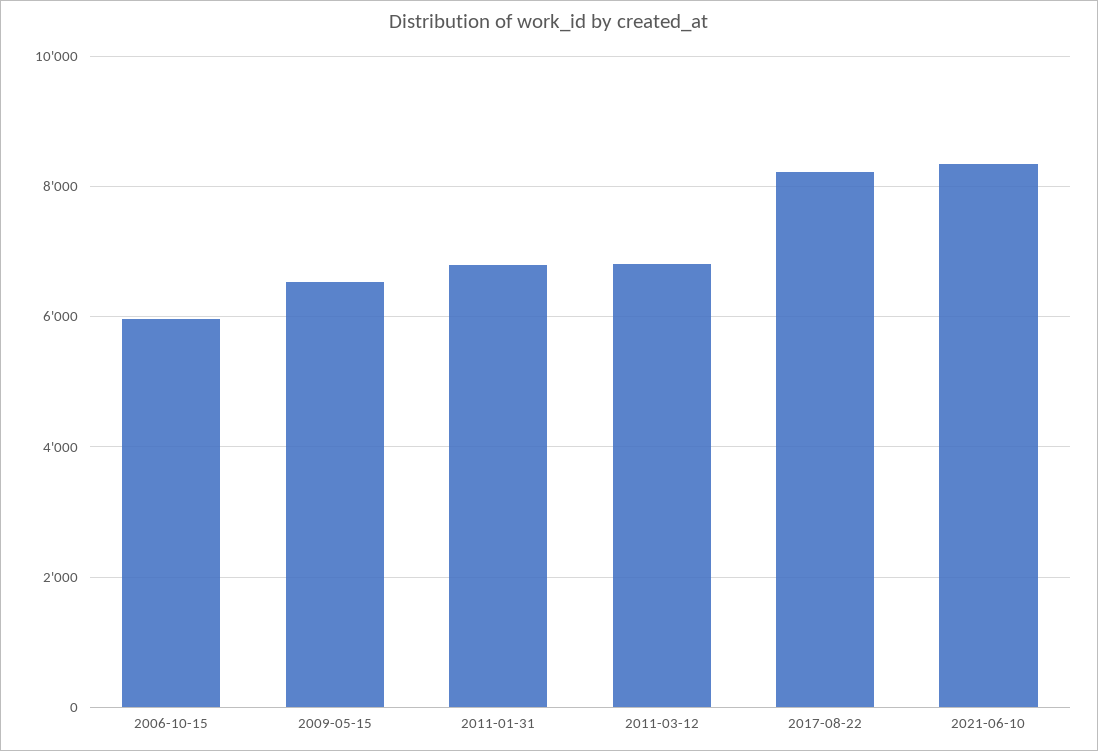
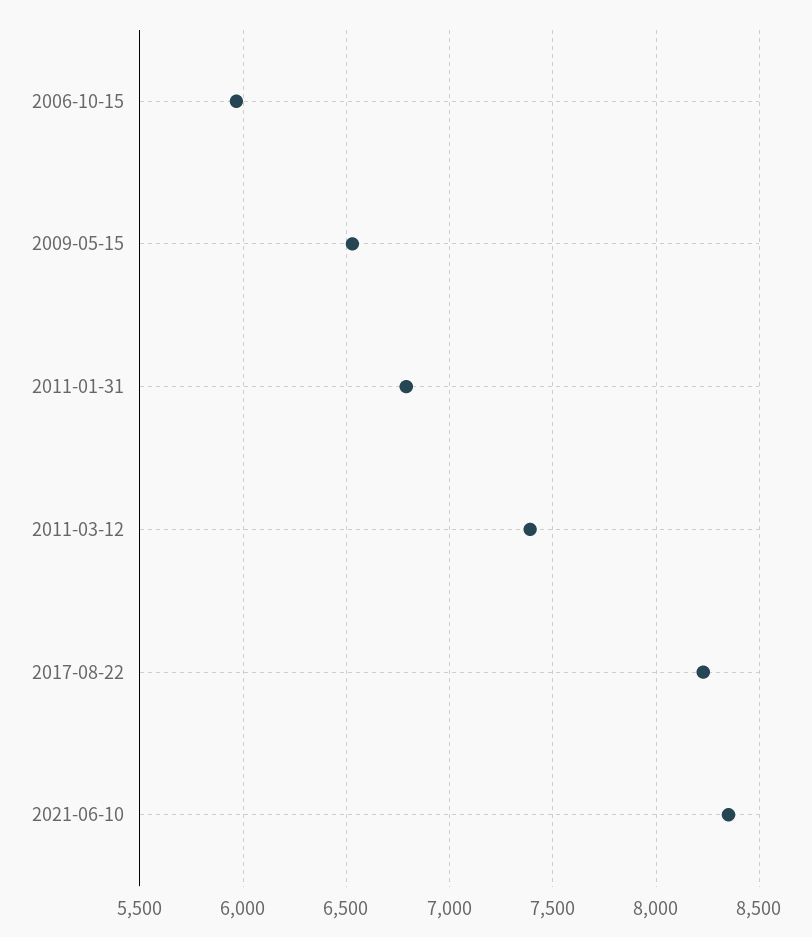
  {
    "2006-10-15": 5950,
    "2009-05-15": 6550,
    "2011-01-31": 6800,
-   "2011-03-12": 6800,
+   "2011-03-12": 7400,
    "2017-08-22": 8250,
    "2021-06-10": 8350
  }

